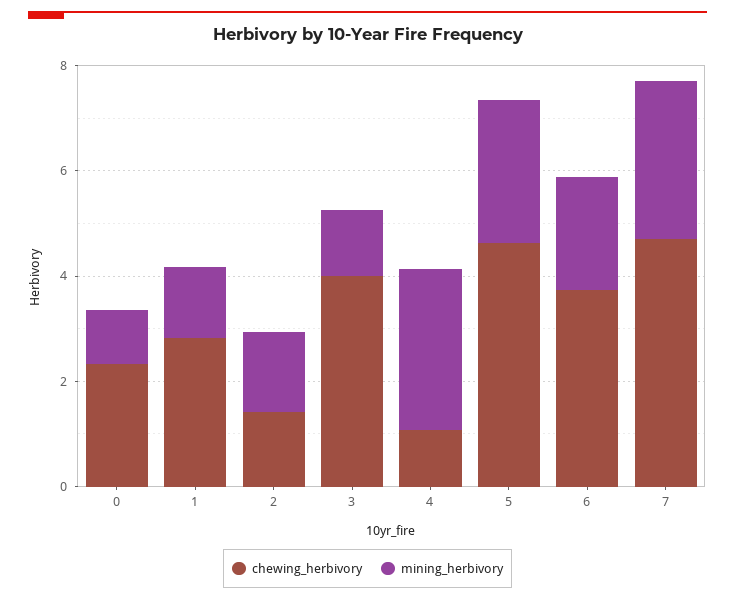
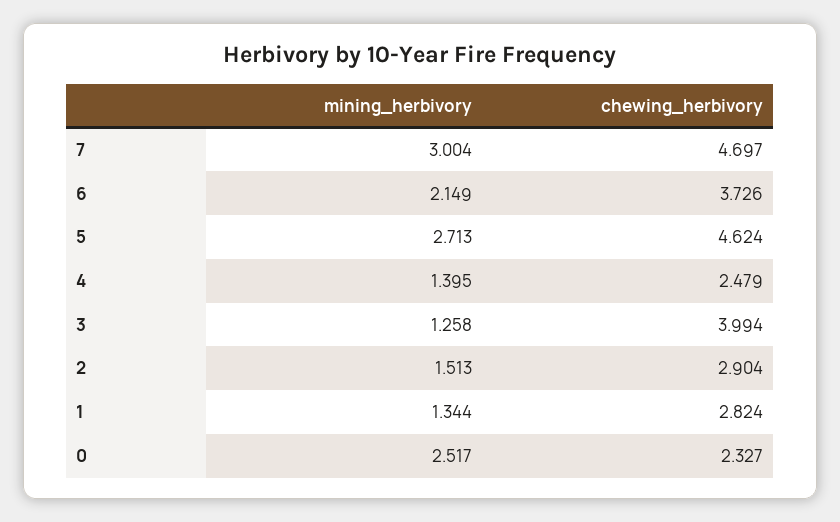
  {
    "chewing_herbivory": {
      "0": 2.327,
      "1": 2.824,
-     "2": 1.5,
+     "2": 2.904,
      "3": 3.994,
-     "4": 1,
+     "4": 2.479,
      "5": 4.624,
      "6": 3.726,
      "7": 4.697
    },
    "mining_herbivory": {
-     "0": 1,
+     "0": 2.517,
      "1": 1.344,
      "2": 1.513,
      "3": 1.258,
-     "4": 3,
+     "4": 1.395,
      "5": 2.713,
      "6": 2.149,
      "7": 3.004
    }
  }

